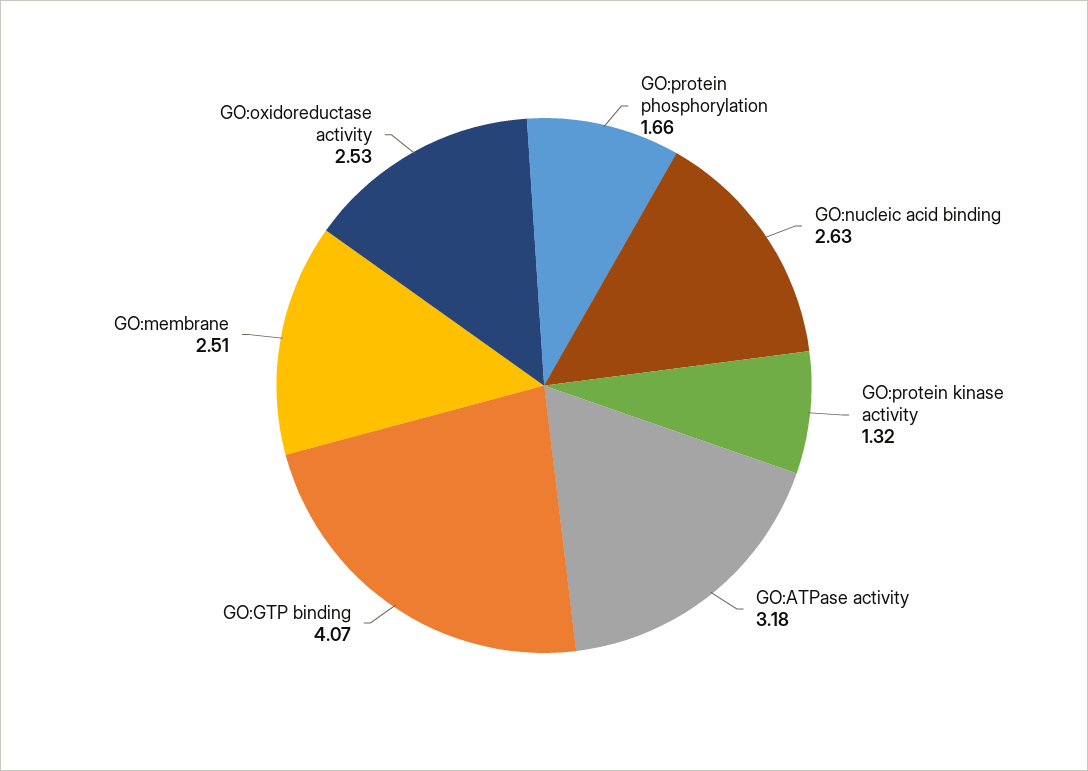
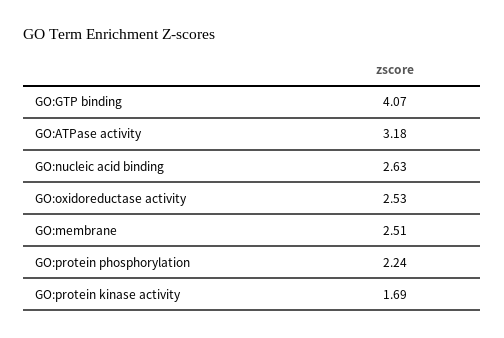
  {
-   "GO:protein phosphorylation": 1.66,
+   "GO:protein phosphorylation": 2.24,
    "GO:nucleic acid binding": 2.63,
-   "GO:protein kinase activity": 1.32,
+   "GO:protein kinase activity": 1.69,
    "GO:ATPase activity": 3.18,
    "GO:GTP binding": 4.07,
    "GO:membrane": 2.51,
    "GO:oxidoreductase activity": 2.53
  }

